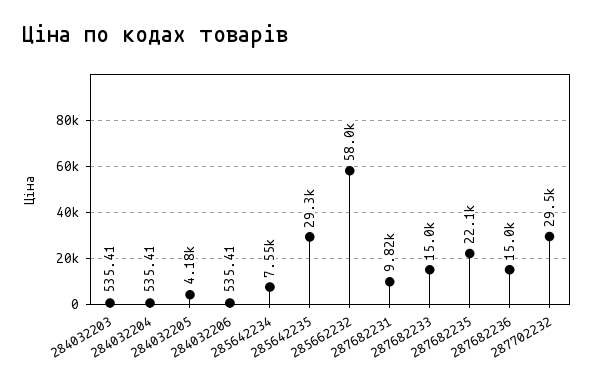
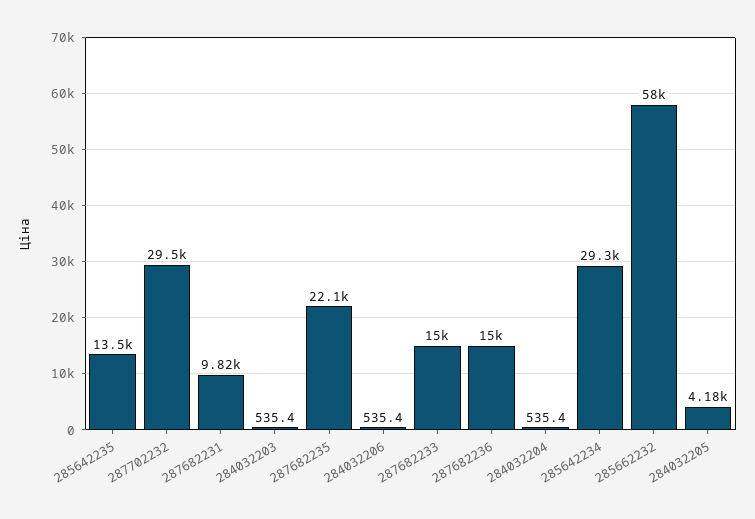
  {
    "284032203": 535.41,
    "284032204": 535.41,
    "284032205": 4180,
    "284032206": 535.41,
-   "285642234": 7550,
+   "285642234": 29300,
-   "285642235": 29300,
+   "285642235": 13500,
    "285662232": 58000,
    "287682231": 9820,
    "287682233": 15000,
    "287682235": 22100,
    "287682236": 15000,
    "287702232": 29500
  }

